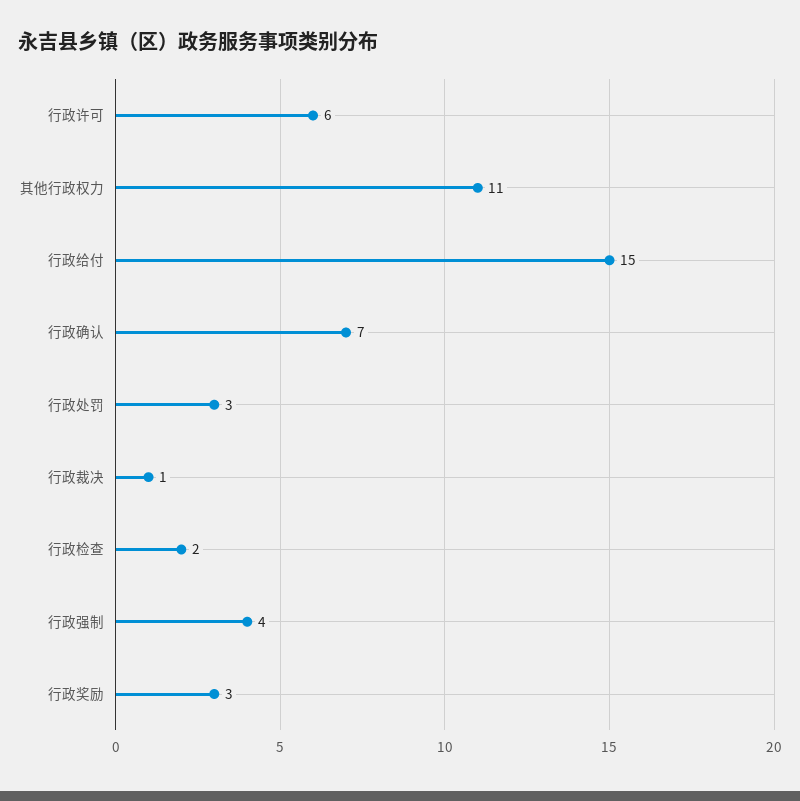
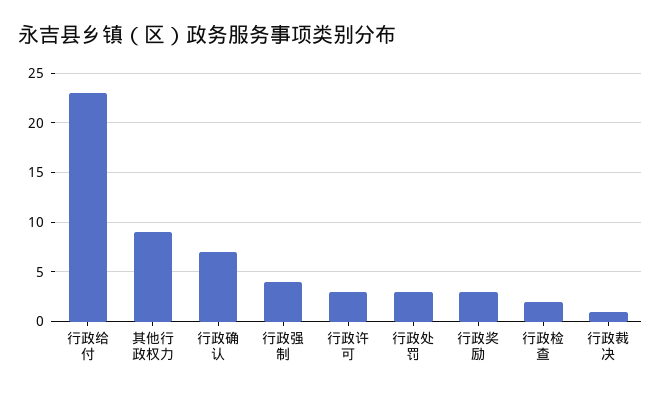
  {
-   "行政许可": 6,
+   "行政许可": 3,
-   "其他行政权力": 11,
+   "其他行政权力": 9,
-   "行政给付": 15,
+   "行政给付": 23,
    "行政确认": 7,
    "行政处罚": 3,
    "行政裁决": 1,
    "行政检查": 2,
    "行政强制": 4,
    "行政奖励": 3
  }

